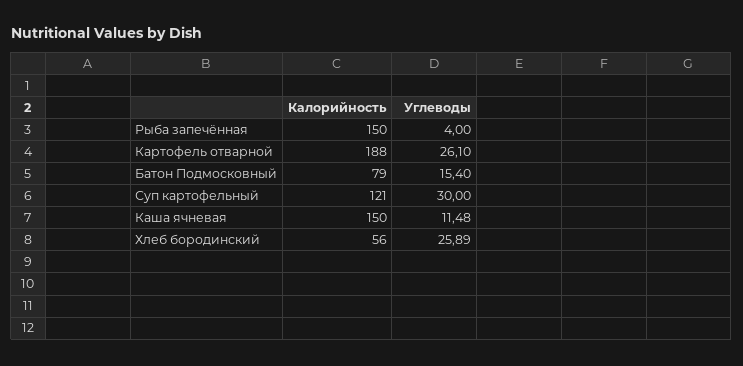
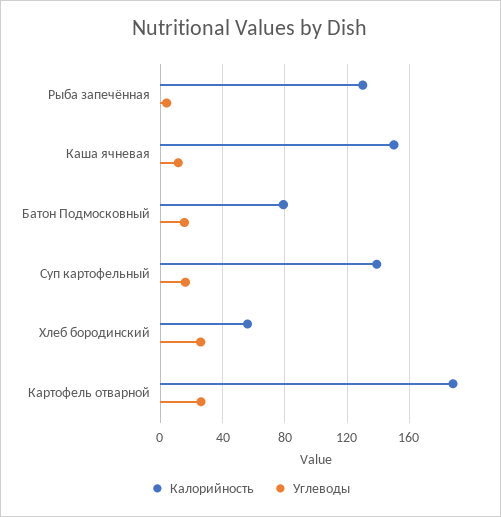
  {
    "Калорийность": {
-     "Рыба запечённая": 150,
+     "Рыба запечённая": 130,
      "Картофель отварной": 188,
      "Батон Подмосковный": 79,
-     "Суп картофельный": 121,
+     "Суп картофельный": 140,
      "Каша ячневая": 150,
      "Хлеб бородинский": 56
    },
    "Углеводы": {
      "Рыба запечённая": 4,
      "Картофель отварной": 26.1,
      "Батон Подмосковный": 15.4,
-     "Суп картофельный": 30,
+     "Суп картофельный": 15,
      "Каша ячневая": 11.48,
      "Хлеб бородинский": 25.89
    }
  }

